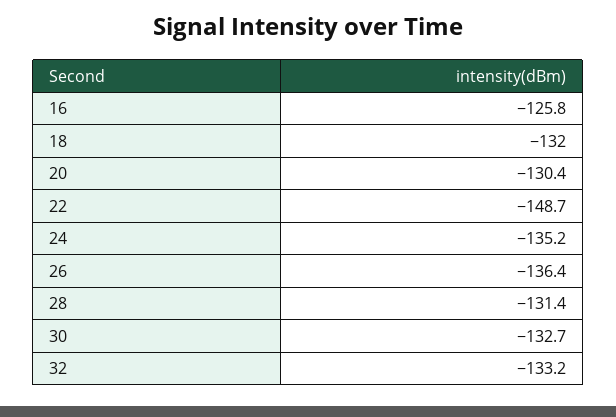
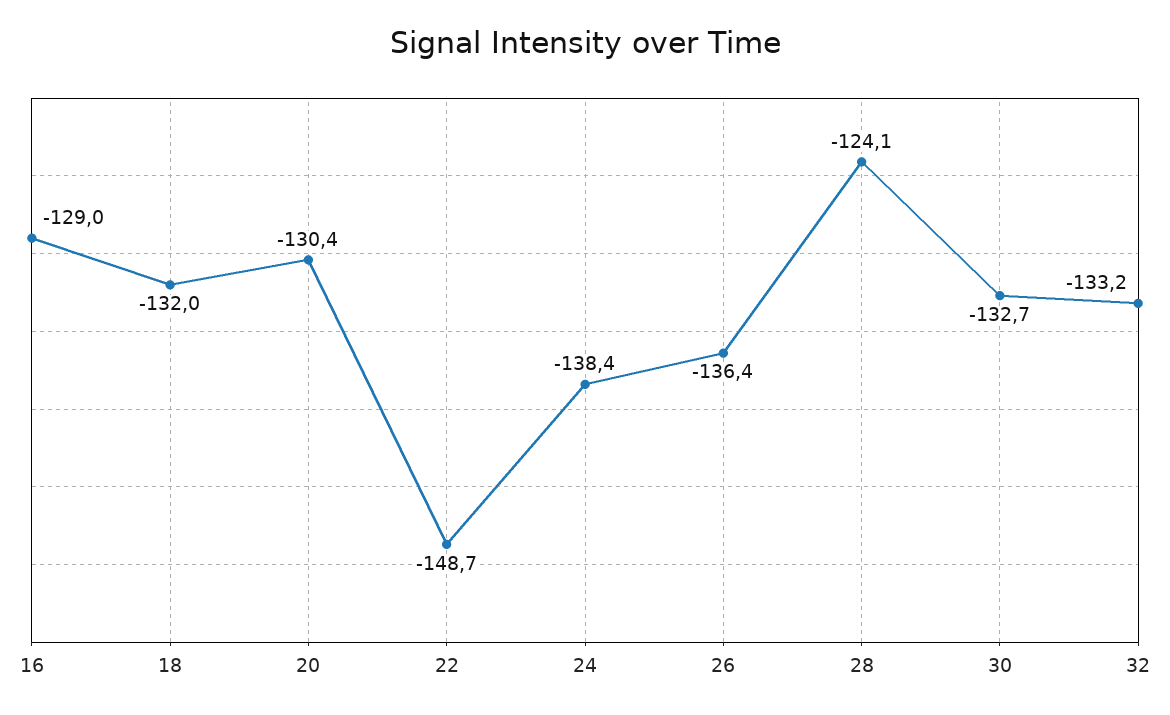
  {
-   "16": -125.8,
+   "16": -129,
    "18": -132,
    "20": -130.4,
    "22": -148.7,
-   "24": -135.2,
+   "24": -138.4,
    "26": -136.4,
-   "28": -131.4,
+   "28": -124.1,
    "30": -132.7,
    "32": -133.2
  }

